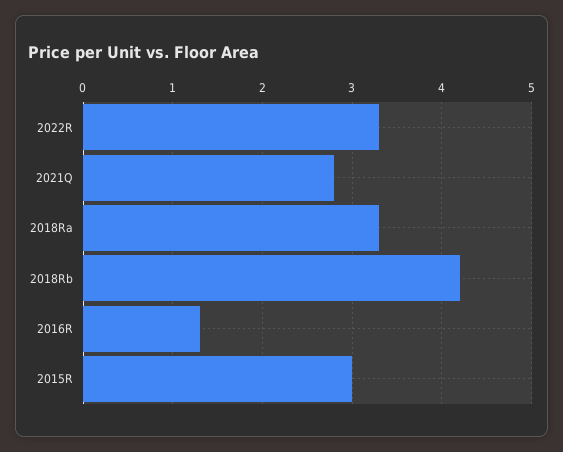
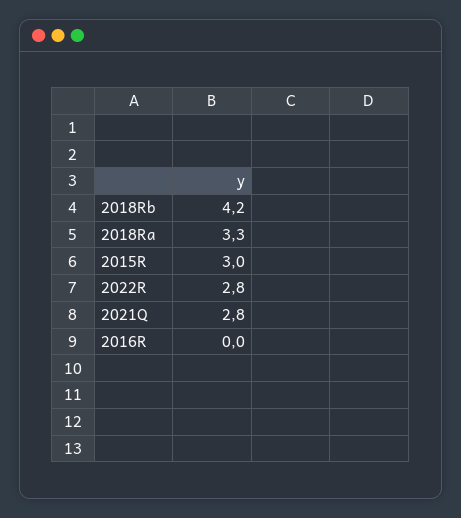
  {
-   "2022R": 3.3,
+   "2022R": 2.8,
    "2021Q": 2.8,
    "2018Ra": 3.3,
    "2018Rb": 4.2,
-   "2016R": 1.3,
+   "2016R": 0,
    "2015R": 3
  }

